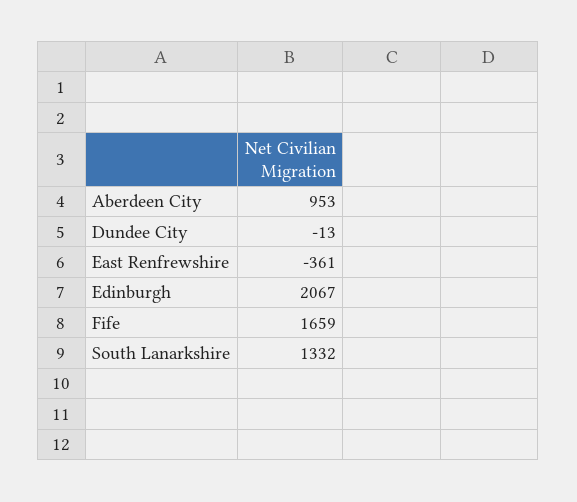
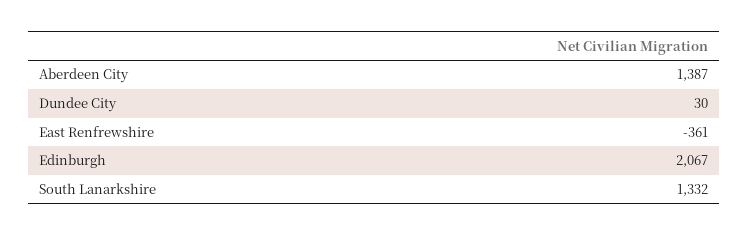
  {
-   "Aberdeen City": 953,
+   "Aberdeen City": 1387,
-   "Dundee City": -13,
+   "Dundee City": 30,
    "East Renfrewshire": -361,
    "Edinburgh": 2067,
-   "Fife": 1659,
    "South Lanarkshire": 1332
  }

